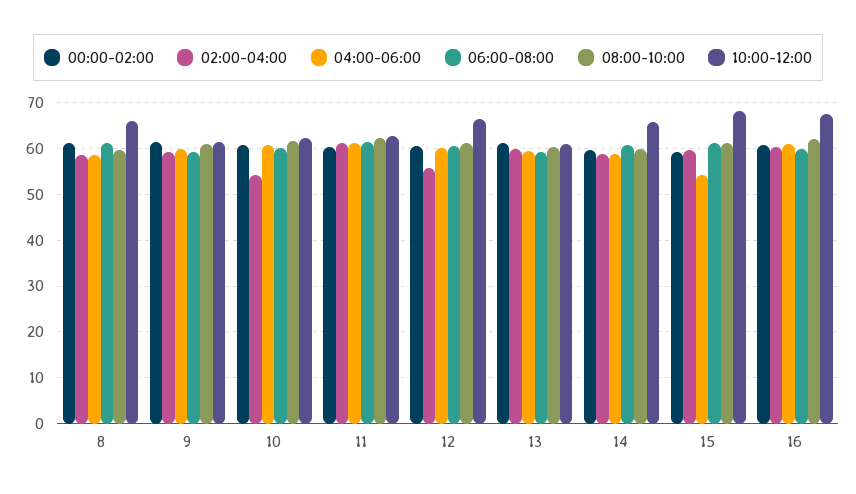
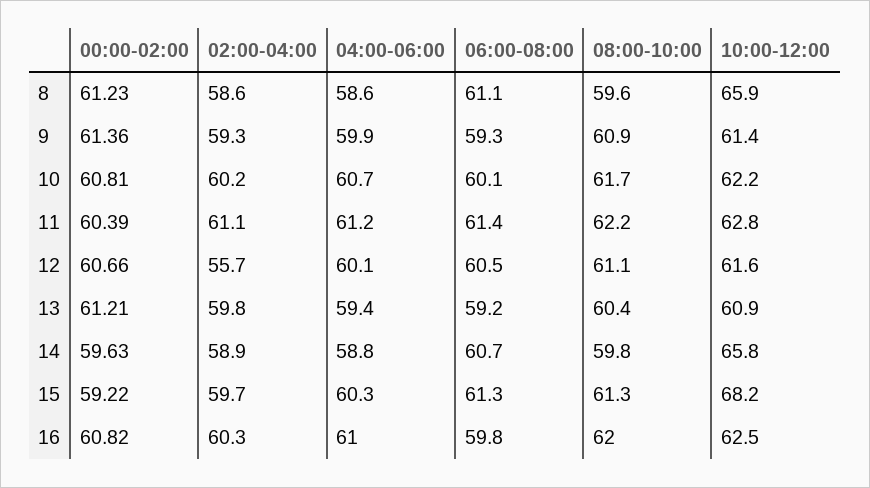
  {
    "00:00-02:00": {
      "8": 61.23,
      "9": 61.36,
      "10": 60.81,
      "11": 60.39,
      "12": 60.66,
      "13": 61.21,
      "14": 59.63,
      "15": 59.22,
      "16": 60.82
    },
    "02:00-04:00": {
      "8": 58.6,
      "9": 59.3,
-     "10": 54,
+     "10": 60.2,
      "11": 61.1,
      "12": 55.7,
      "13": 59.8,
      "14": 58.9,
      "15": 59.7,
      "16": 60.3
    },
    "04:00-06:00": {
      "8": 58.6,
      "9": 59.9,
      "10": 60.7,
      "11": 61.2,
      "12": 60.1,
      "13": 59.4,
      "14": 58.8,
-     "15": 54,
+     "15": 60.3,
      "16": 61
    },
    "06:00-08:00": {
      "8": 61.1,
      "9": 59.3,
      "10": 60.1,
      "11": 61.4,
      "12": 60.5,
      "13": 59.2,
      "14": 60.7,
      "15": 61.3,
      "16": 59.8
    },
    "08:00-10:00": {
      "8": 59.6,
      "9": 60.9,
      "10": 61.7,
      "11": 62.2,
      "12": 61.1,
      "13": 60.4,
      "14": 59.8,
      "15": 61.3,
      "16": 62
    },
    "10:00-12:00": {
      "8": 65.9,
      "9": 61.4,
      "10": 62.2,
      "11": 62.8,
-     "12": 66,
+     "12": 61.6,
      "13": 60.9,
      "14": 65.8,
      "15": 68.2,
-     "16": 68
+     "16": 62.5
    }
  }

